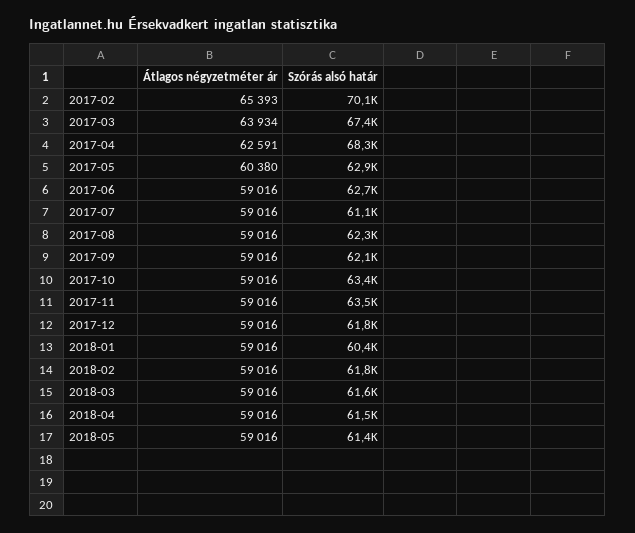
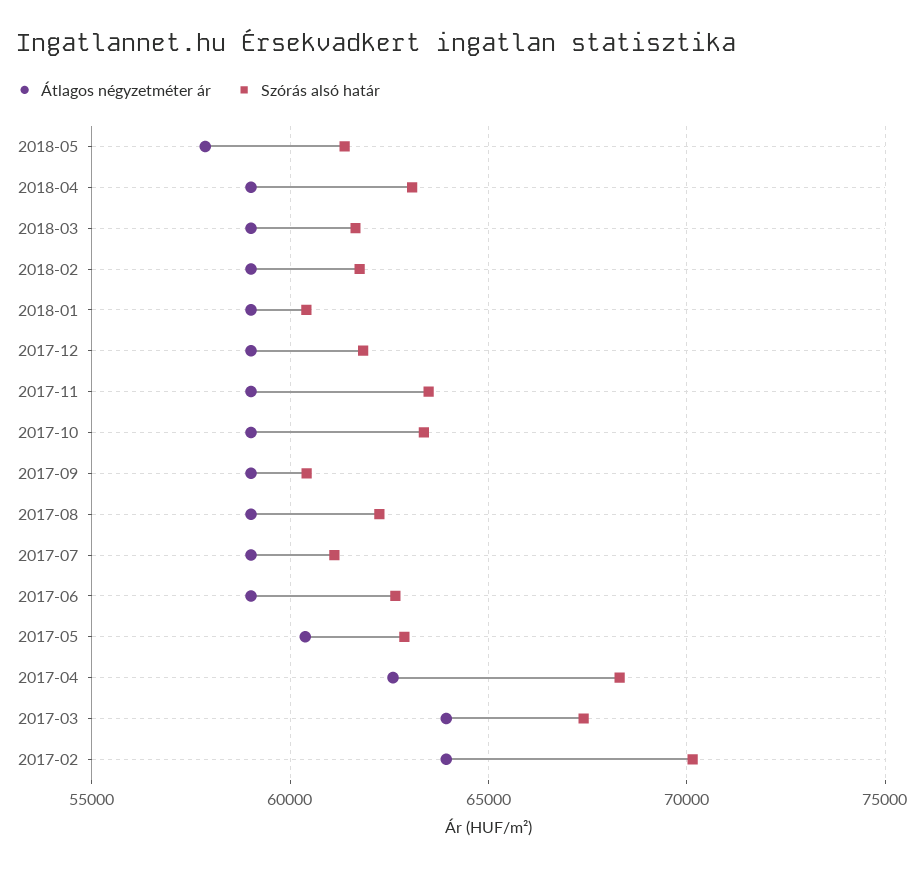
  {
    "Átlagos négyzetméter ár": {
-     "2017-02": 65393,
+     "2017-02": 64000,
      "2017-03": 63934,
      "2017-04": 62591,
      "2017-05": 60380,
      "2017-06": 59016,
      "2017-07": 59016,
      "2017-08": 59016,
      "2017-09": 59016,
      "2017-10": 59016,
      "2017-11": 59016,
      "2017-12": 59016,
      "2018-01": 59016,
      "2018-02": 59016,
      "2018-03": 59016,
      "2018-04": 59016,
-     "2018-05": 59016
+     "2018-05": 58000
    },
    "Szórás alsó határ": {
      "2017-02": 70100,
      "2017-03": 67400,
      "2017-04": 68300,
      "2017-05": 62900,
      "2017-06": 62700,
      "2017-07": 61100,
      "2017-08": 62300,
-     "2017-09": 62100,
+     "2017-09": 60500,
      "2017-10": 63400,
      "2017-11": 63500,
      "2017-12": 61800,
      "2018-01": 60400,
      "2018-02": 61800,
      "2018-03": 61600,
-     "2018-04": 61500,
+     "2018-04": 63000,
      "2018-05": 61400
    }
  }

